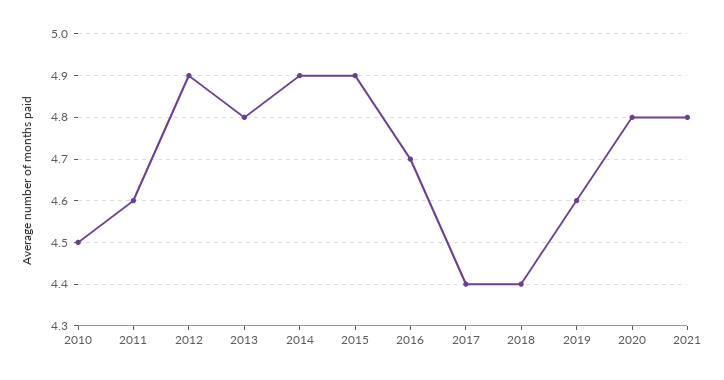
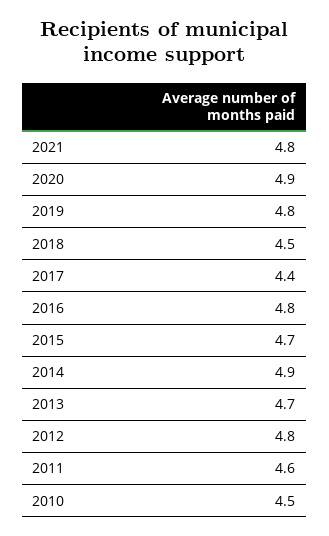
  {
    "2010": 4.5,
    "2011": 4.6,
-   "2012": 4.9,
+   "2012": 4.8,
-   "2013": 4.8,
+   "2013": 4.7,
    "2014": 4.9,
-   "2015": 4.9,
+   "2015": 4.7,
-   "2016": 4.7,
+   "2016": 4.8,
    "2017": 4.4,
-   "2018": 4.4,
+   "2018": 4.5,
-   "2019": 4.6,
+   "2019": 4.8,
-   "2020": 4.8,
+   "2020": 4.9,
    "2021": 4.8
  }

